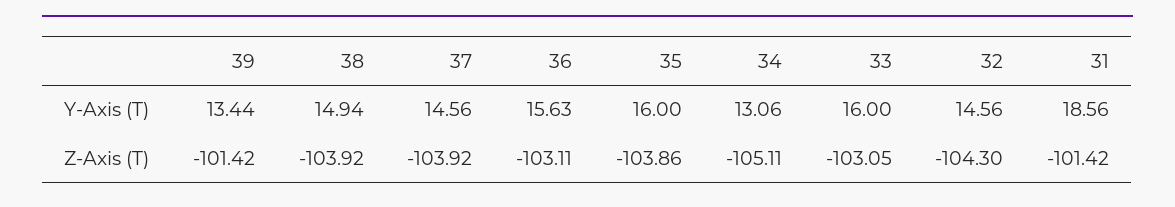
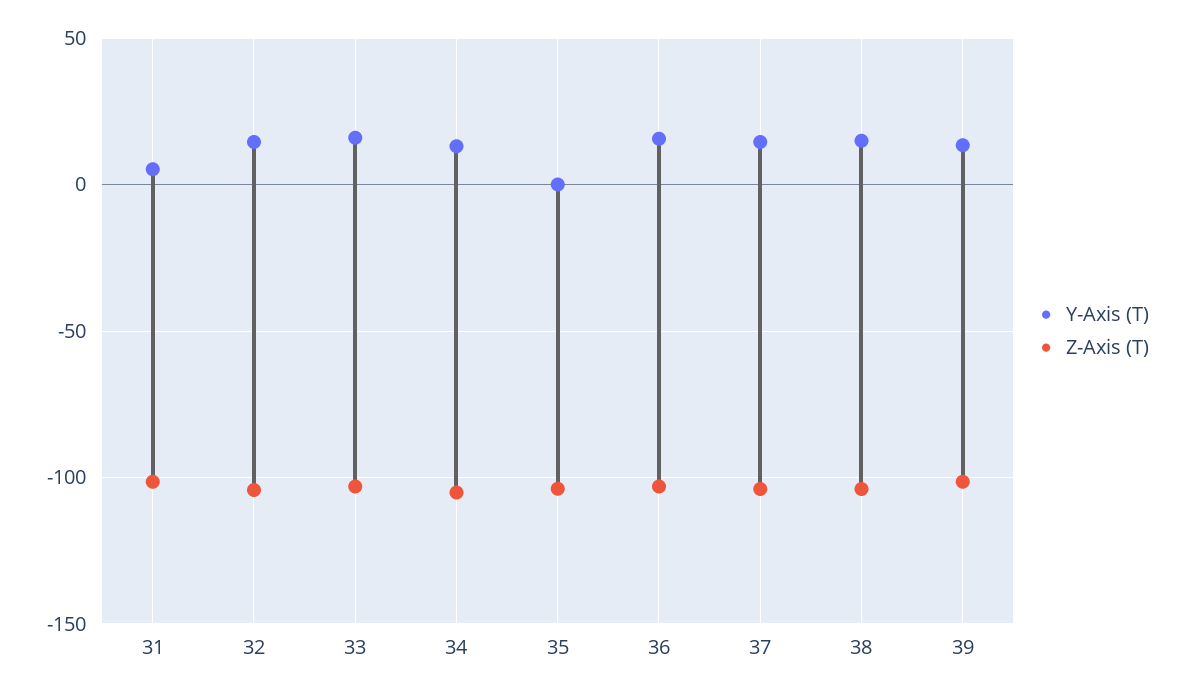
  {
    "Y-Axis (T)": {
      "39": 13.44,
      "38": 14.94,
      "37": 14.56,
      "36": 15.63,
-     "35": 16,
+     "35": 0,
      "34": 13.06,
      "33": 16,
      "32": 14.56,
-     "31": 18.56
+     "31": 5
    },
    "Z-Axis (T)": {
      "39": -101.42,
      "38": -103.92,
      "37": -103.92,
      "36": -103.11,
      "35": -103.86,
      "34": -105.11,
      "33": -103.05,
      "32": -104.3,
      "31": -101.42
    }
  }

